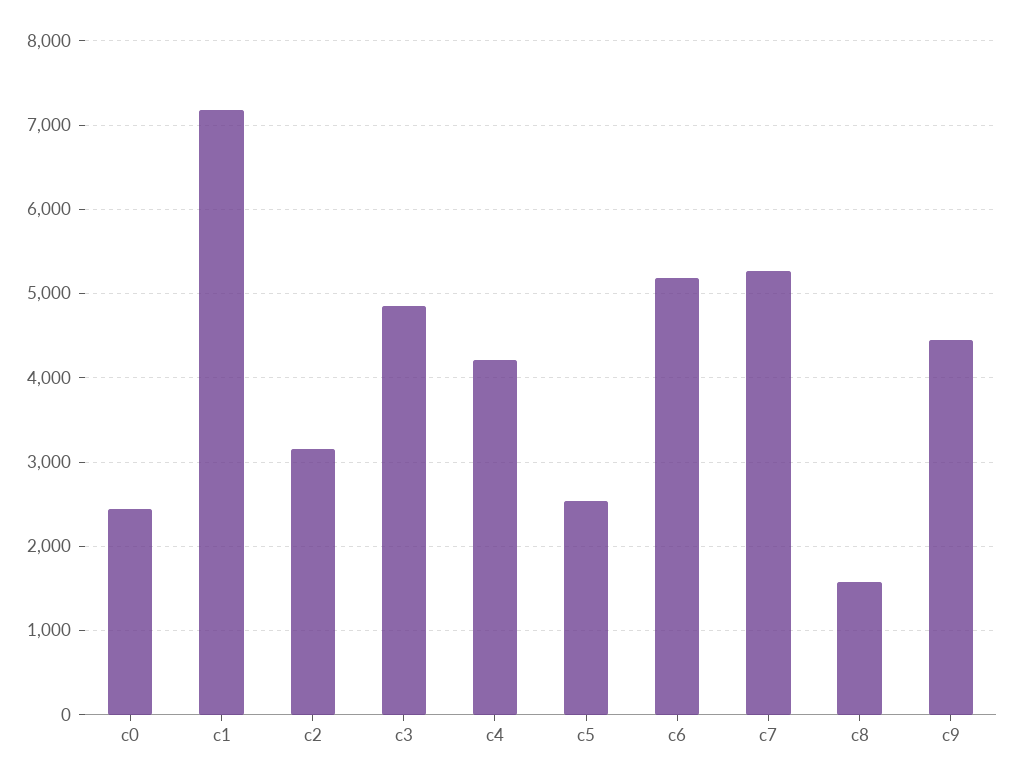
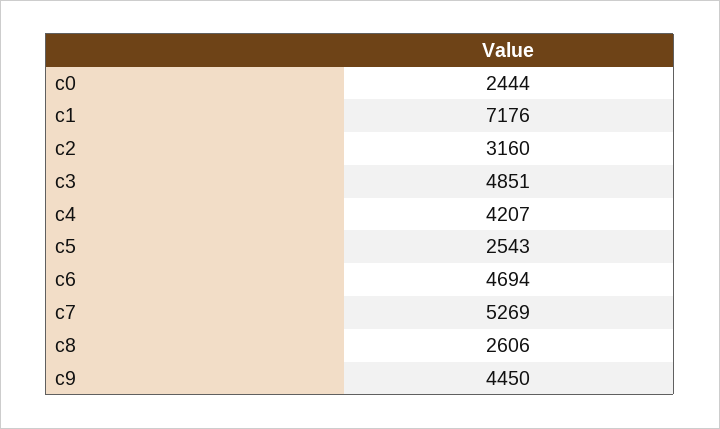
  {
    "c0": 2444,
    "c1": 7176,
    "c2": 3160,
    "c3": 4851,
    "c4": 4207,
    "c5": 2543,
-   "c6": 5200,
+   "c6": 4694,
    "c7": 5269,
-   "c8": 1600,
+   "c8": 2606,
    "c9": 4450
  }

